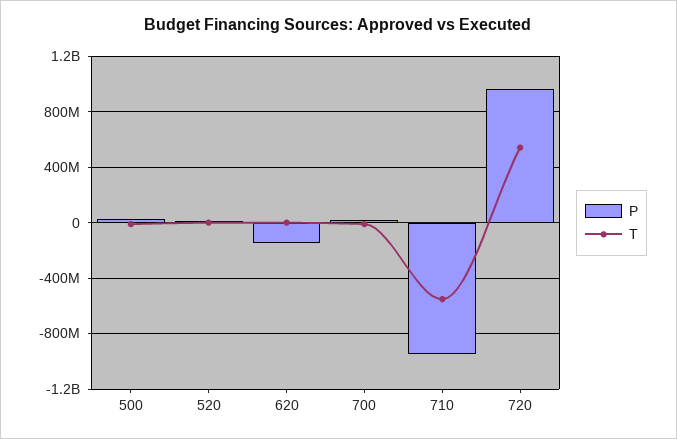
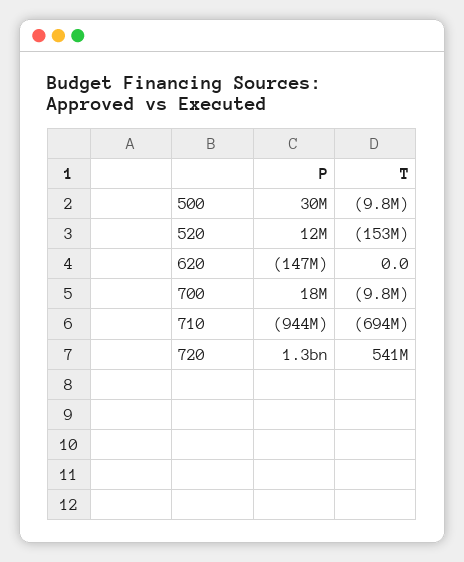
  {
    "P": {
      "500": 30000000,
      "520": 12000000,
      "620": -147000000,
      "700": 18000000,
      "710": -944000000,
-     "720": 950000000
+     "720": 1300000000
    },
    "T": {
      "500": -9800000,
-     "520": 0,
+     "520": -153000000,
      "620": 0,
      "700": -9800000,
-     "710": -550000000,
+     "710": -694000000,
      "720": 541000000
    }
  }

